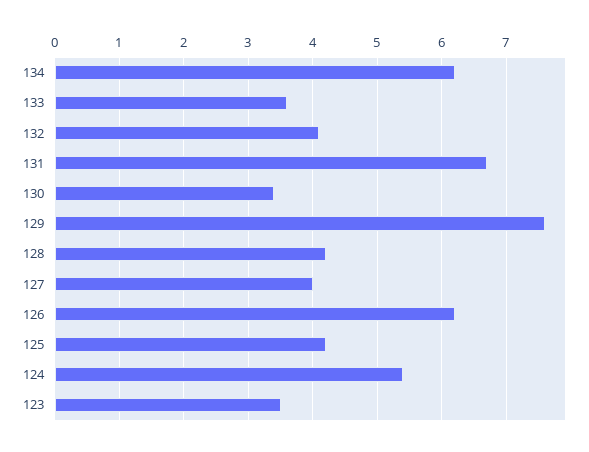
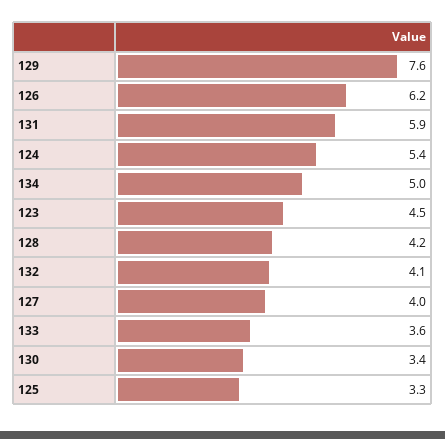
  {
-   "134": 6.2,
+   "134": 5,
    "133": 3.6,
    "132": 4.1,
-   "131": 6.7,
+   "131": 5.9,
    "130": 3.4,
    "129": 7.6,
    "128": 4.2,
    "127": 4,
    "126": 6.2,
-   "125": 4.2,
+   "125": 3.3,
    "124": 5.4,
-   "123": 3.5
+   "123": 4.5
  }

